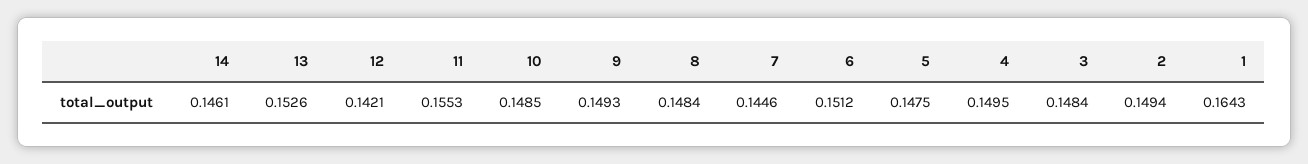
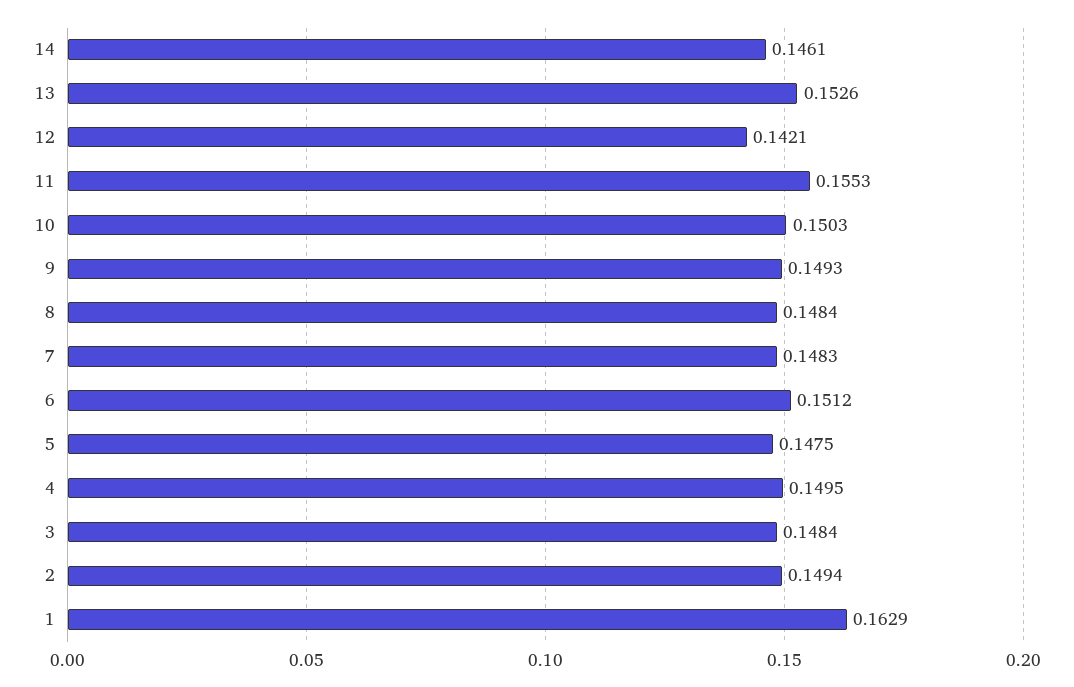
  {
    "14": 0.1461,
    "13": 0.1526,
    "12": 0.1421,
    "11": 0.1553,
-   "10": 0.1485,
+   "10": 0.1503,
    "9": 0.1493,
    "8": 0.1484,
-   "7": 0.1446,
+   "7": 0.1483,
    "6": 0.1512,
    "5": 0.1475,
    "4": 0.1495,
    "3": 0.1484,
    "2": 0.1494,
-   "1": 0.1643
+   "1": 0.1629
  }

